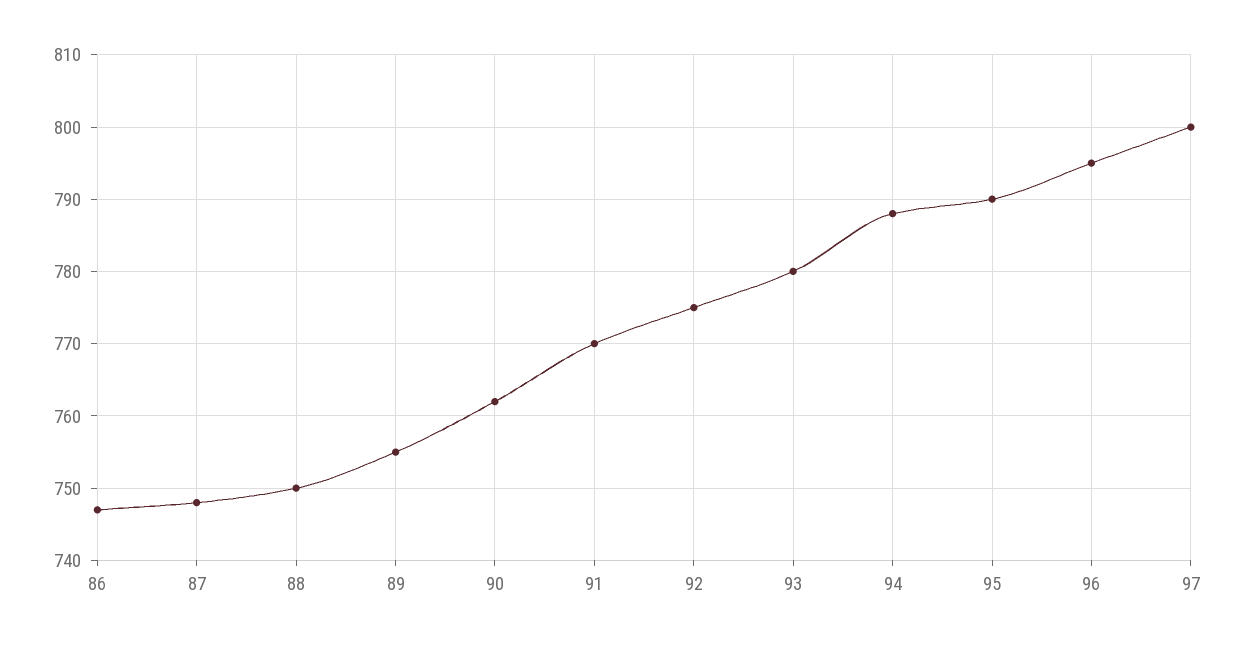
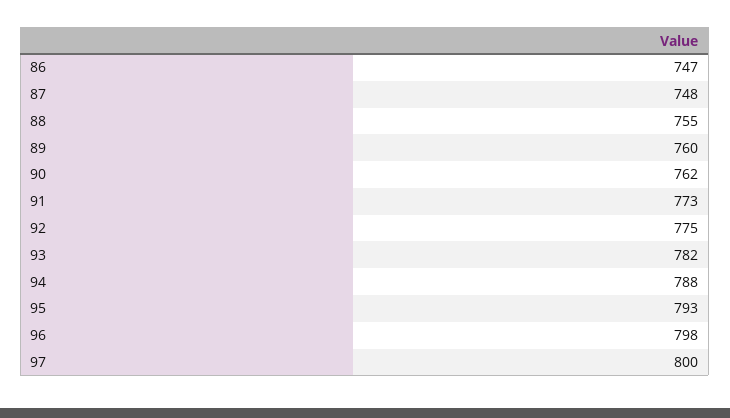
  {
    "86": 747,
    "87": 748,
-   "88": 750,
+   "88": 755,
-   "89": 755,
+   "89": 760,
    "90": 762,
-   "91": 770,
+   "91": 773,
    "92": 775,
-   "93": 780,
+   "93": 782,
    "94": 788,
-   "95": 790,
+   "95": 793,
-   "96": 795,
+   "96": 798,
    "97": 800
  }

